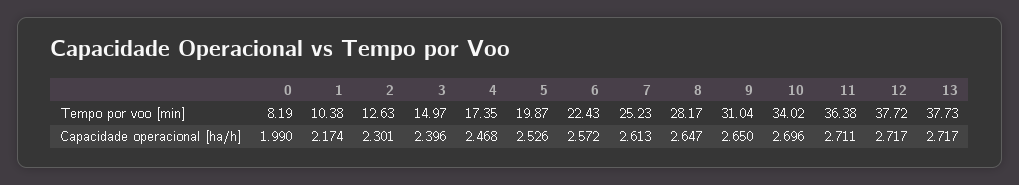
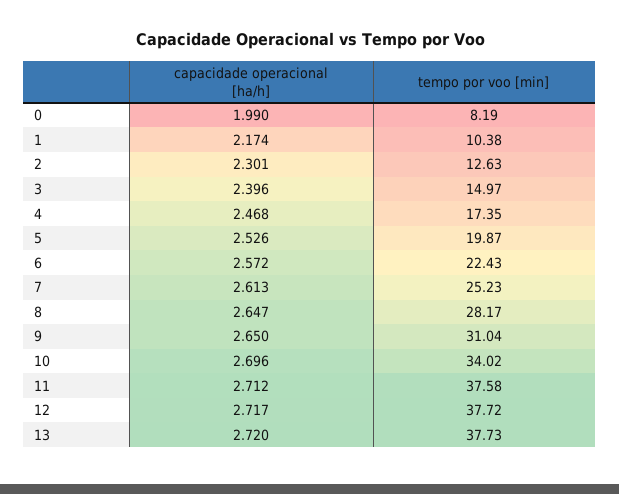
  {
    "0": {
      "Tempo por voo [min]": 8.19,
      "Capacidade operacional [ha/h]": 1.99
    },
    "1": {
      "Tempo por voo [min]": 10.38,
      "Capacidade operacional [ha/h]": 2.174
    },
    "2": {
      "Tempo por voo [min]": 12.63,
      "Capacidade operacional [ha/h]": 2.301
    },
    "3": {
      "Tempo por voo [min]": 14.97,
      "Capacidade operacional [ha/h]": 2.396
    },
    "4": {
      "Tempo por voo [min]": 17.35,
      "Capacidade operacional [ha/h]": 2.468
    },
    "5": {
      "Tempo por voo [min]": 19.87,
      "Capacidade operacional [ha/h]": 2.526
    },
    "6": {
      "Tempo por voo [min]": 22.43,
      "Capacidade operacional [ha/h]": 2.572
    },
    "7": {
      "Tempo por voo [min]": 25.23,
      "Capacidade operacional [ha/h]": 2.613
    },
    "8": {
      "Tempo por voo [min]": 28.17,
      "Capacidade operacional [ha/h]": 2.647
    },
    "9": {
      "Tempo por voo [min]": 31.04,
      "Capacidade operacional [ha/h]": 2.65
    },
    "10": {
      "Tempo por voo [min]": 34.02,
      "Capacidade operacional [ha/h]": 2.696
    },
    "11": {
-     "Tempo por voo [min]": 36.38,
+     "Tempo por voo [min]": 37.58,
-     "Capacidade operacional [ha/h]": 2.711
+     "Capacidade operacional [ha/h]": 2.712
    },
    "12": {
      "Tempo por voo [min]": 37.72,
      "Capacidade operacional [ha/h]": 2.717
    },
    "13": {
      "Tempo por voo [min]": 37.73,
-     "Capacidade operacional [ha/h]": 2.717
+     "Capacidade operacional [ha/h]": 2.72
    }
  }

